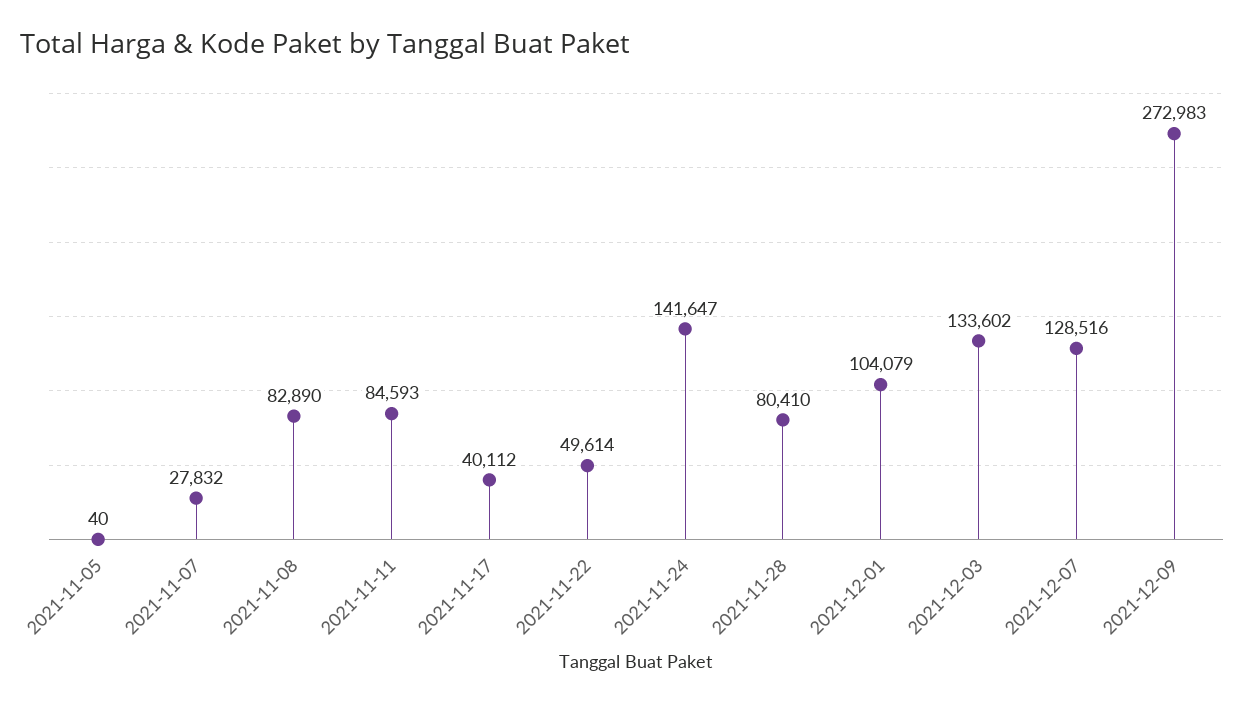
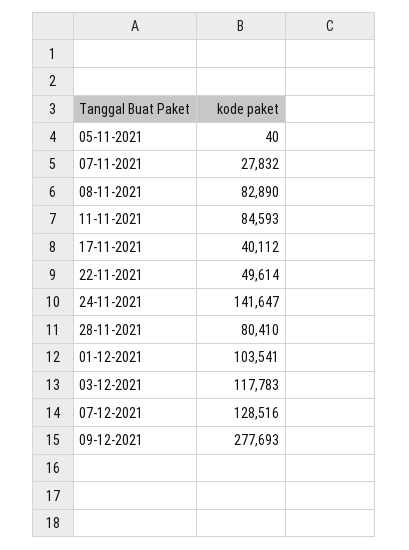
  {
    "2021-11-05": 40,
    "2021-11-07": 27832,
    "2021-11-08": 82890,
    "2021-11-11": 84593,
    "2021-11-17": 40112,
    "2021-11-22": 49614,
    "2021-11-24": 141647,
    "2021-11-28": 80410,
-   "2021-12-01": 104079,
+   "2021-12-01": 103541,
-   "2021-12-03": 133602,
+   "2021-12-03": 117783,
    "2021-12-07": 128516,
-   "2021-12-09": 272983
+   "2021-12-09": 277693
  }

